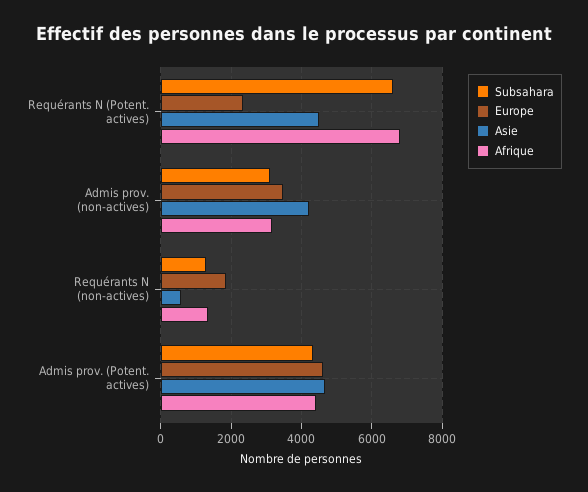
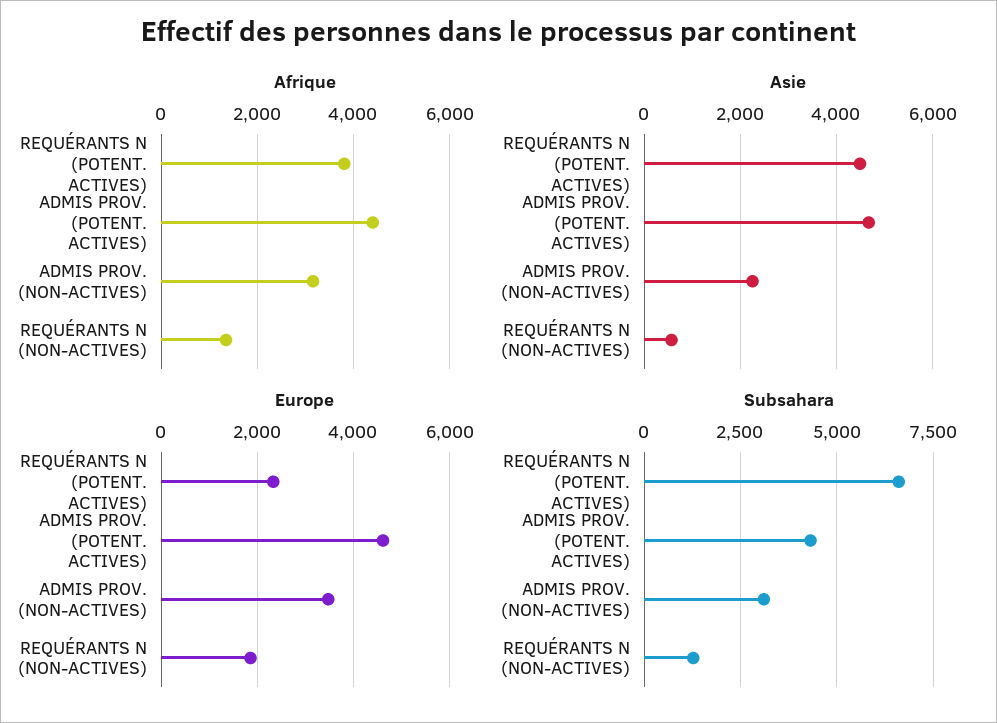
  {
    "Subsahara": {
      "Requérants N (Potent. actives)": 6600,
      "Admis prov. (non-actives)": 3200,
      "Requérants N (non-actives)": 1200,
      "Admis prov. (Potent. actives)": 4400
    },
    "Europe": {
      "Requérants N (Potent. actives)": 2400,
      "Admis prov. (non-actives)": 3400,
      "Requérants N (non-actives)": 1800,
      "Admis prov. (Potent. actives)": 4600
    },
    "Asie": {
      "Requérants N (Potent. actives)": 4400,
-     "Admis prov. (non-actives)": 4200,
+     "Admis prov. (non-actives)": 2200,
      "Requérants N (non-actives)": 600,
      "Admis prov. (Potent. actives)": 4600
    },
    "Afrique": {
-     "Requérants N (Potent. actives)": 6800,
+     "Requérants N (Potent. actives)": 3800,
      "Admis prov. (non-actives)": 3200,
      "Requérants N (non-actives)": 1400,
      "Admis prov. (Potent. actives)": 4400
    }
  }

